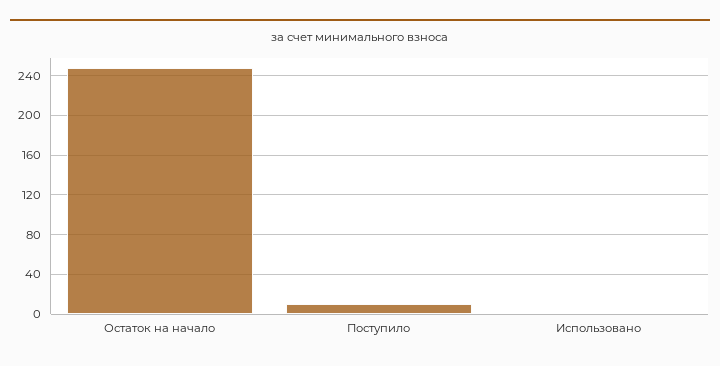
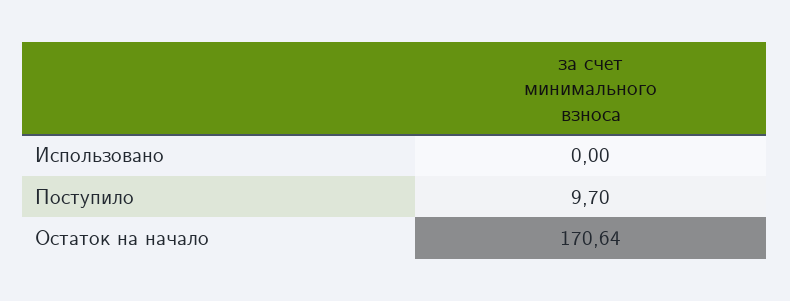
  {
-   "Остаток на начало": 250,
+   "Остаток на начало": 170.64,
    "Поступило": 9.7,
    "Использовано": 0
  }

